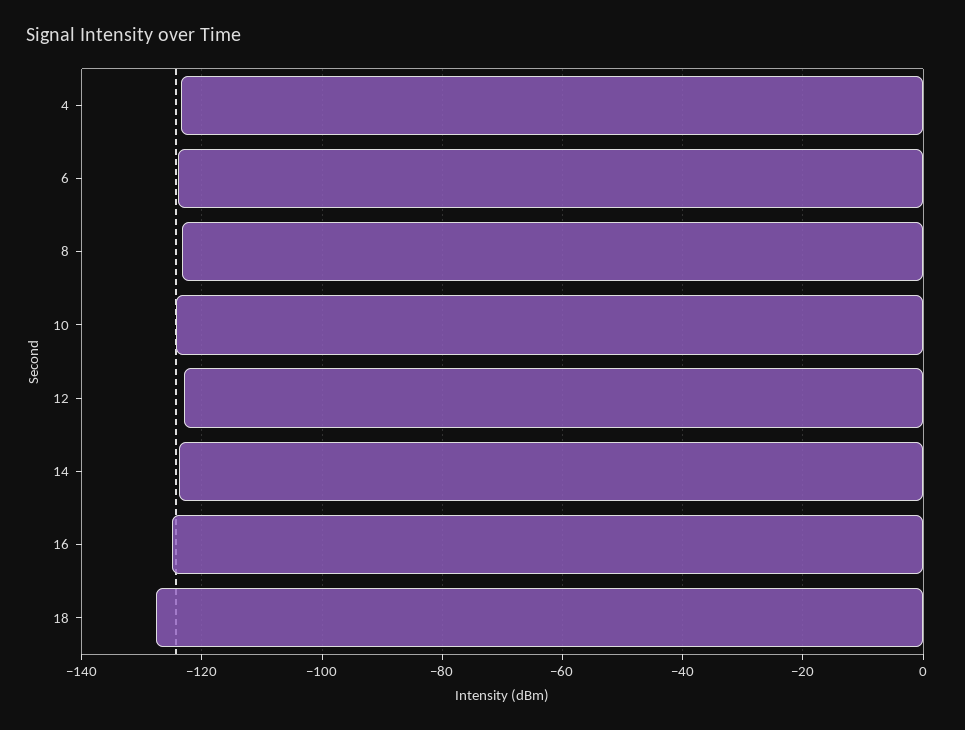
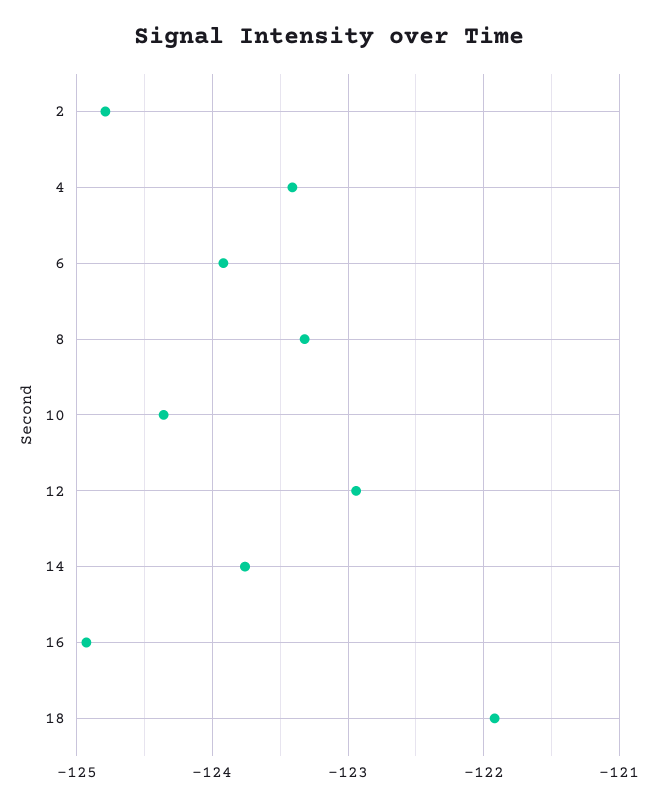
  {
    "4": -123.4,
    "6": -123.9,
    "8": -123.3,
    "10": -124.4,
    "12": -122.9,
    "14": -123.8,
    "16": -124.9,
-   "18": -128
+   "18": -121.9,
+   "2": -124.8
  }

